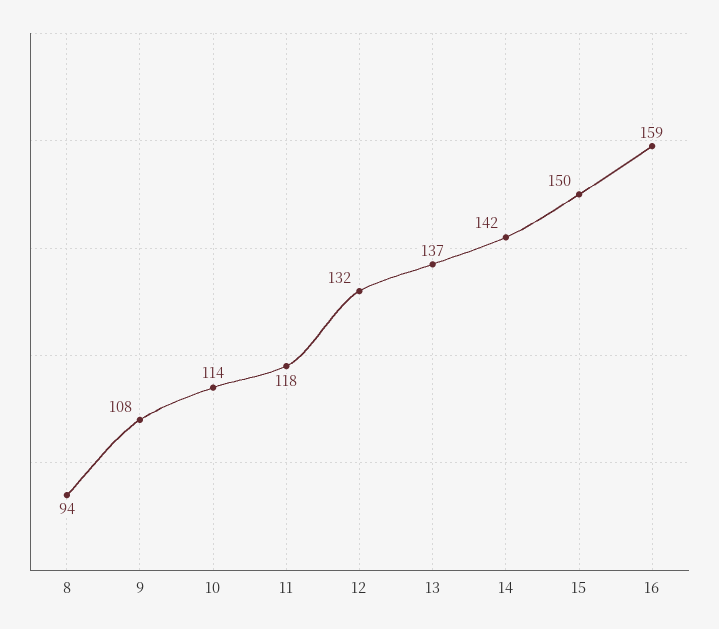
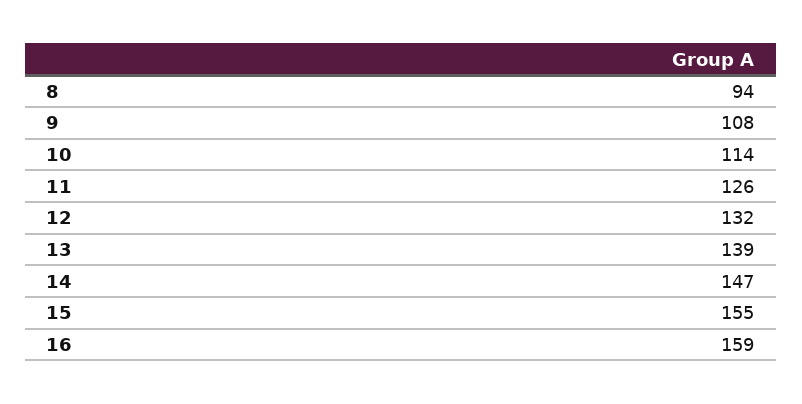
  {
    "8": 94,
    "9": 108,
    "10": 114,
-   "11": 118,
+   "11": 126,
    "12": 132,
-   "13": 137,
+   "13": 139,
-   "14": 142,
+   "14": 147,
-   "15": 150,
+   "15": 155,
    "16": 159
  }

